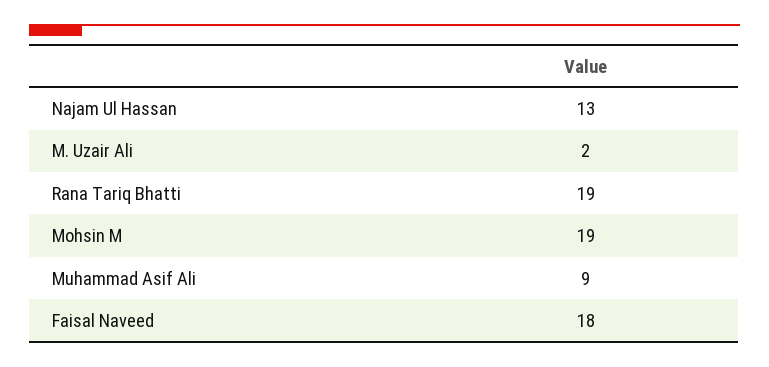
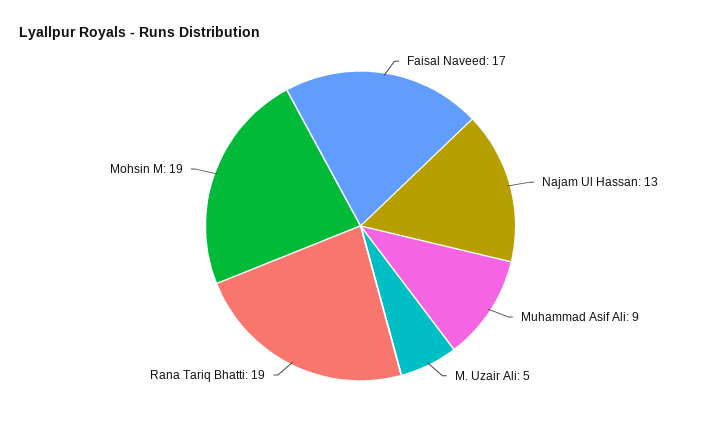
  {
    "Najam Ul Hassan": 13,
-   "M. Uzair Ali": 2,
+   "M. Uzair Ali": 5,
    "Rana Tariq Bhatti": 19,
    "Mohsin M": 19,
    "Muhammad Asif Ali": 9,
-   "Faisal Naveed": 18
+   "Faisal Naveed": 17
  }

